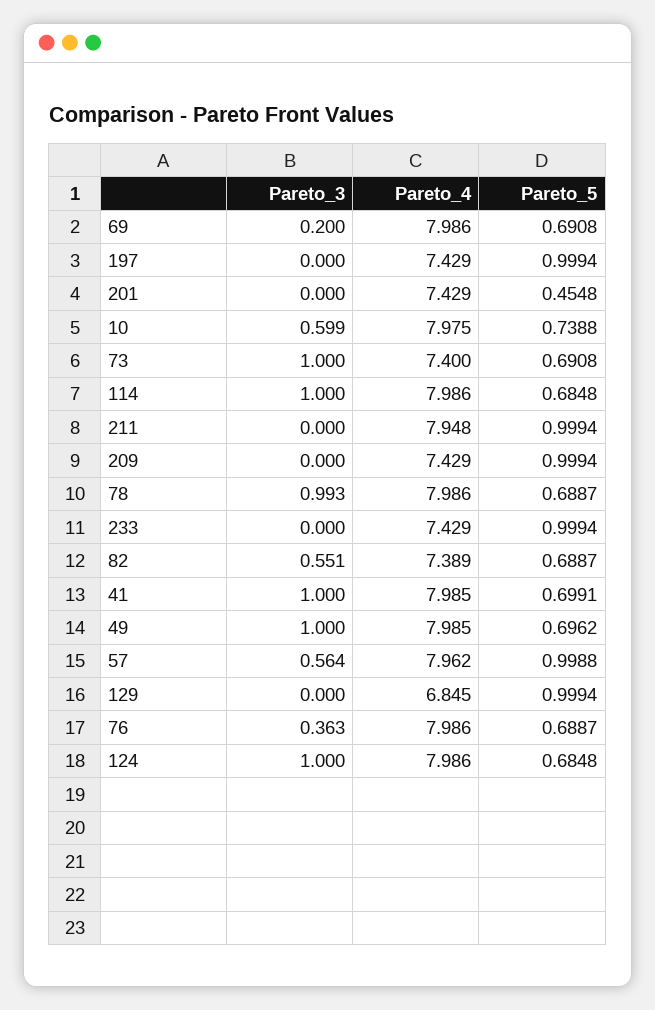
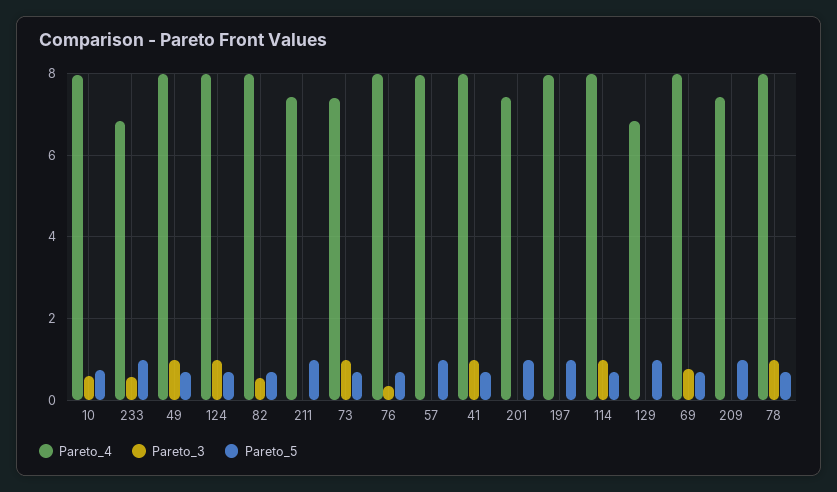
  {
    "Pareto_3": {
-     "69": 0.2,
+     "69": 0.8,
      "197": 0,
      "201": 0,
      "10": 0.599,
      "73": 1,
      "114": 1,
      "211": 0,
      "209": 0,
      "78": 0.993,
-     "233": 0,
+     "233": 0.6,
      "82": 0.551,
      "41": 1,
      "49": 1,
-     "57": 0.564,
+     "57": 0,
      "129": 0,
      "76": 0.363,
      "124": 1
    },
    "Pareto_4": {
      "69": 7.986,
-     "197": 7.429,
+     "197": 8,
      "201": 7.429,
      "10": 7.975,
      "73": 7.4,
      "114": 7.986,
-     "211": 7.948,
+     "211": 7.4,
      "209": 7.429,
      "78": 7.986,
-     "233": 7.429,
+     "233": 6.8,
-     "82": 7.389,
+     "82": 8,
      "41": 7.985,
      "49": 7.985,
      "57": 7.962,
      "129": 6.845,
      "76": 7.986,
      "124": 7.986
    },
    "Pareto_5": {
      "69": 0.6908,
      "197": 0.9994,
-     "201": 0.4548,
+     "201": 1,
      "10": 0.7388,
      "73": 0.6908,
      "114": 0.6848,
      "211": 0.9994,
      "209": 0.9994,
      "78": 0.6887,
      "233": 0.9994,
      "82": 0.6887,
      "41": 0.6991,
      "49": 0.6962,
      "57": 0.9988,
      "129": 0.9994,
      "76": 0.6887,
      "124": 0.6848
    }
  }

